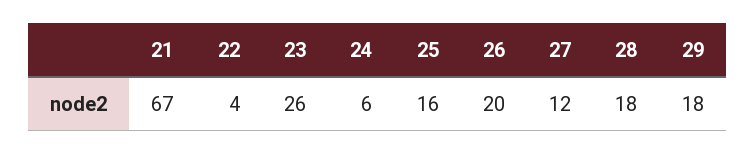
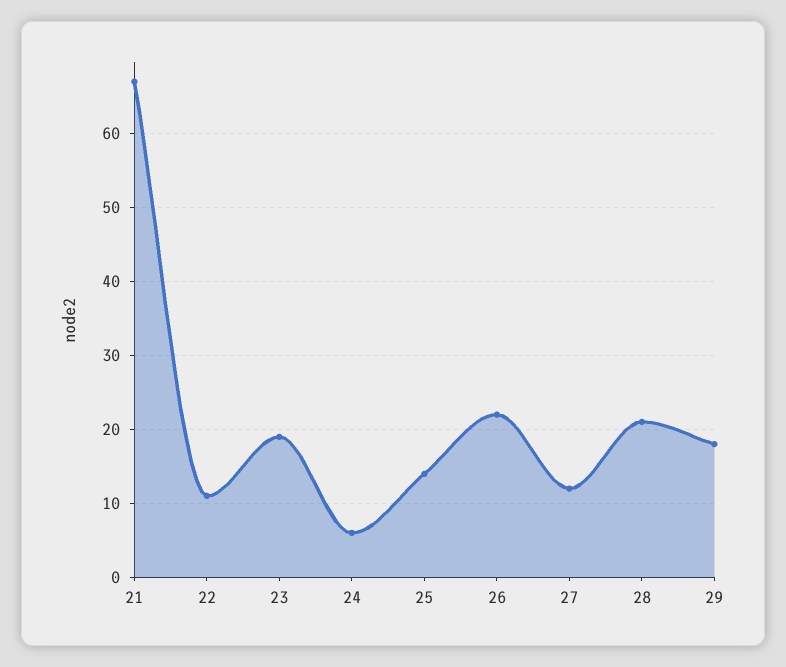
  {
    "21": 67,
-   "22": 4,
+   "22": 11,
-   "23": 26,
+   "23": 19,
    "24": 6,
-   "25": 16,
+   "25": 14,
-   "26": 20,
+   "26": 22,
    "27": 12,
-   "28": 18,
+   "28": 21,
    "29": 18
  }

